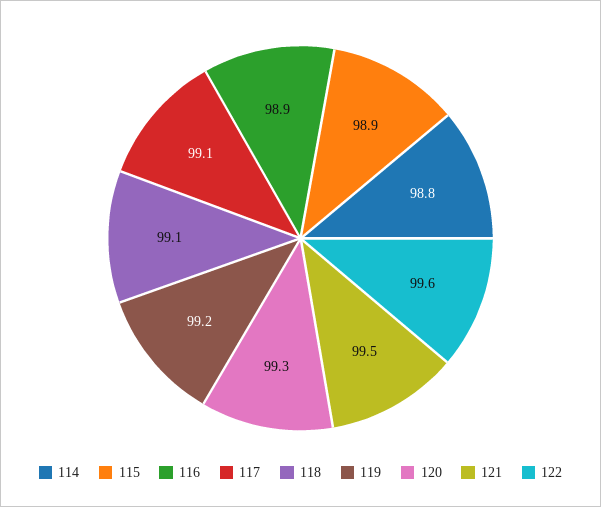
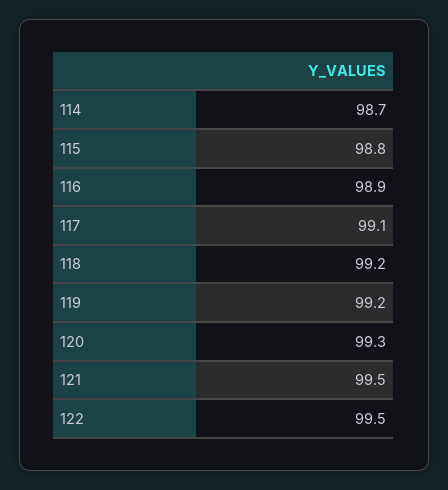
  {
-   "114": 98.8,
+   "114": 98.7,
-   "115": 98.9,
+   "115": 98.8,
    "116": 98.9,
    "117": 99.1,
-   "118": 99.1,
+   "118": 99.2,
    "119": 99.2,
    "120": 99.3,
    "121": 99.5,
-   "122": 99.6
+   "122": 99.5
  }

